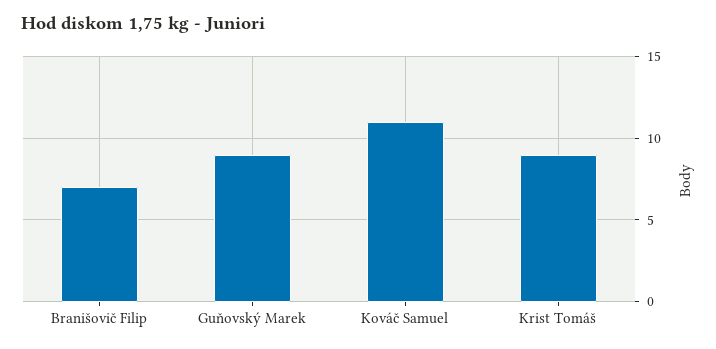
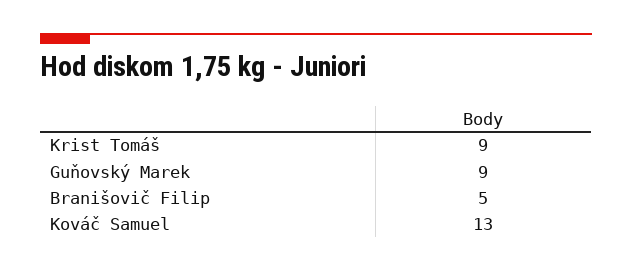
  {
-   "Branišovič Filip": 7,
+   "Branišovič Filip": 5,
    "Guňovský Marek": 9,
-   "Kováč Samuel": 11,
+   "Kováč Samuel": 13,
    "Krist Tomáš": 9
  }

